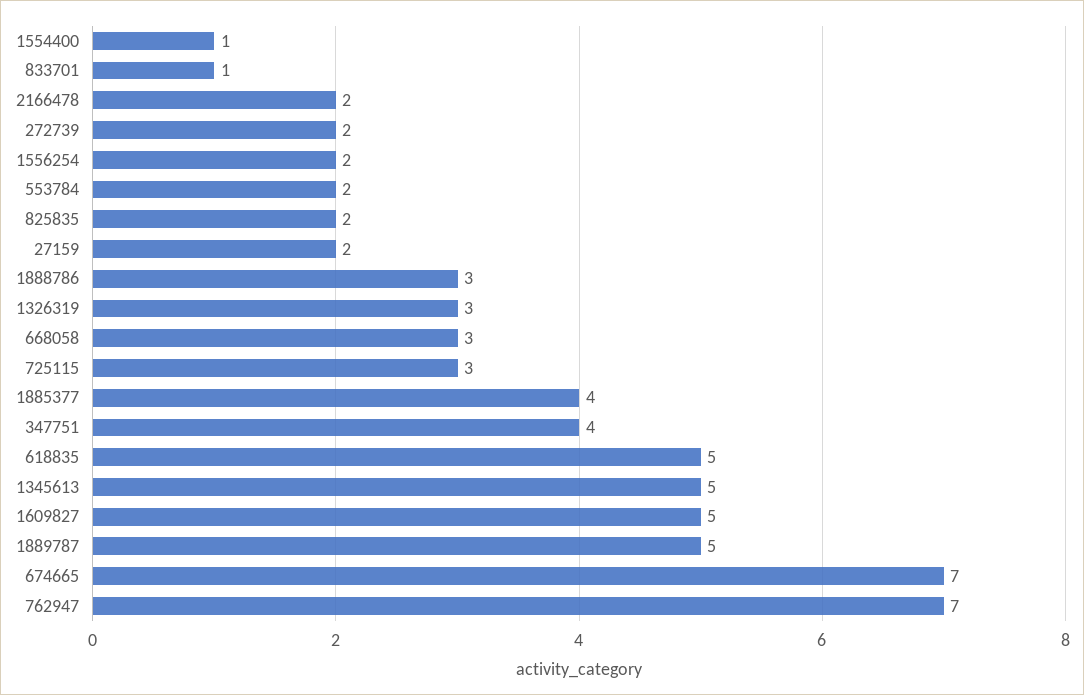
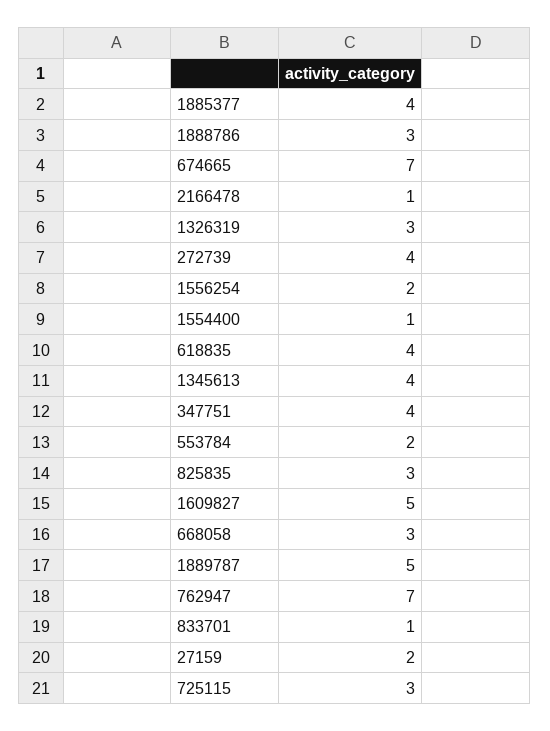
  {
    "1554400": 1,
    "833701": 1,
-   "2166478": 2,
+   "2166478": 1,
-   "272739": 2,
+   "272739": 4,
    "1556254": 2,
    "553784": 2,
-   "825835": 2,
+   "825835": 3,
    "27159": 2,
    "1888786": 3,
    "1326319": 3,
    "668058": 3,
    "725115": 3,
    "1885377": 4,
    "347751": 4,
-   "618835": 5,
+   "618835": 4,
-   "1345613": 5,
+   "1345613": 4,
    "1609827": 5,
    "1889787": 5,
    "674665": 7,
    "762947": 7
  }

